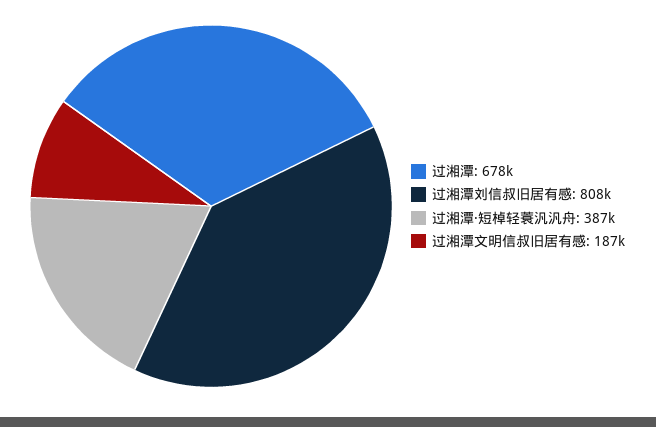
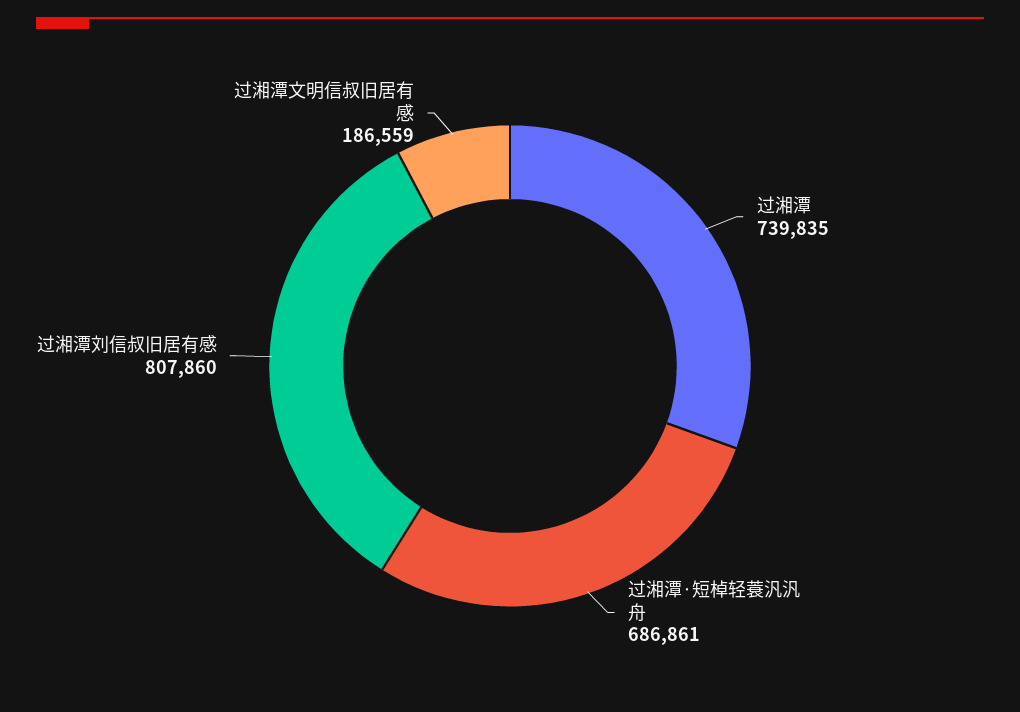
  {
-   "过湘潭": 678000,
+   "过湘潭": 739835,
    "过湘潭刘信叔旧居有感": 807860,
-   "过湘潭·短棹轻蓑汎汎舟": 387000,
+   "过湘潭·短棹轻蓑汎汎舟": 686861,
    "过湘潭文明信叔旧居有感": 186559
  }

